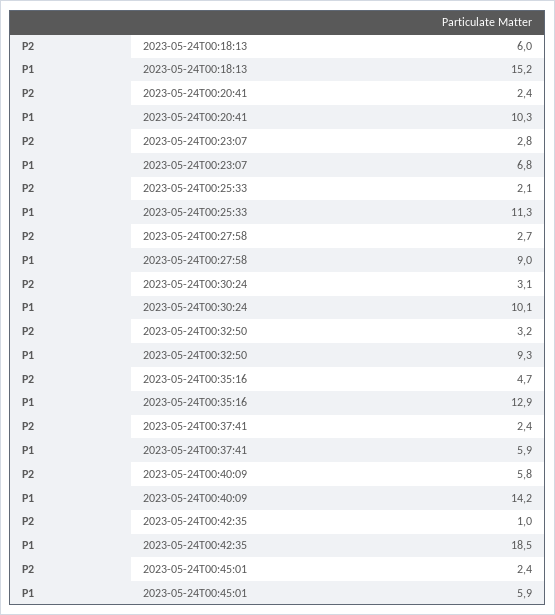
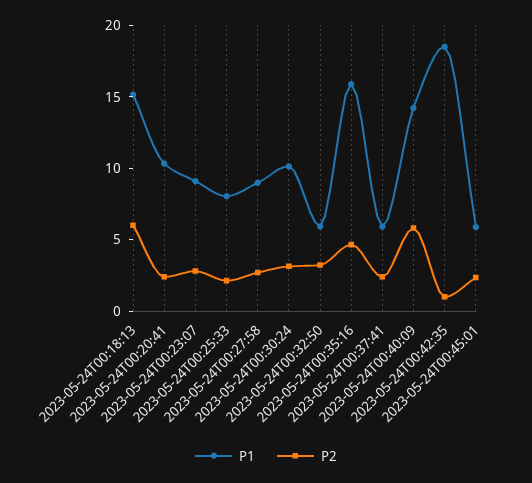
  {
    "P2": {
      "2023-05-24T00:18:13": 6,
      "2023-05-24T00:20:41": 2.4,
      "2023-05-24T00:23:07": 2.8,
      "2023-05-24T00:25:33": 2.1,
      "2023-05-24T00:27:58": 2.7,
      "2023-05-24T00:30:24": 3.1,
      "2023-05-24T00:32:50": 3.2,
      "2023-05-24T00:35:16": 4.7,
      "2023-05-24T00:37:41": 2.4,
      "2023-05-24T00:40:09": 5.8,
      "2023-05-24T00:42:35": 1,
      "2023-05-24T00:45:01": 2.4
    },
    "P1": {
      "2023-05-24T00:18:13": 15.2,
      "2023-05-24T00:20:41": 10.3,
-     "2023-05-24T00:23:07": 6.8,
+     "2023-05-24T00:23:07": 9,
-     "2023-05-24T00:25:33": 11.3,
+     "2023-05-24T00:25:33": 8,
      "2023-05-24T00:27:58": 9,
      "2023-05-24T00:30:24": 10.1,
-     "2023-05-24T00:32:50": 9.3,
+     "2023-05-24T00:32:50": 6,
-     "2023-05-24T00:35:16": 12.9,
+     "2023-05-24T00:35:16": 16,
      "2023-05-24T00:37:41": 5.9,
      "2023-05-24T00:40:09": 14.2,
      "2023-05-24T00:42:35": 18.5,
      "2023-05-24T00:45:01": 5.9
    }
  }

